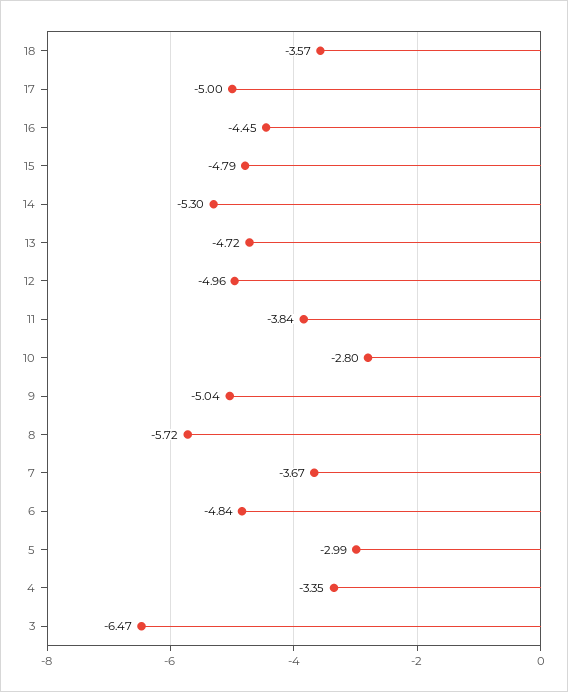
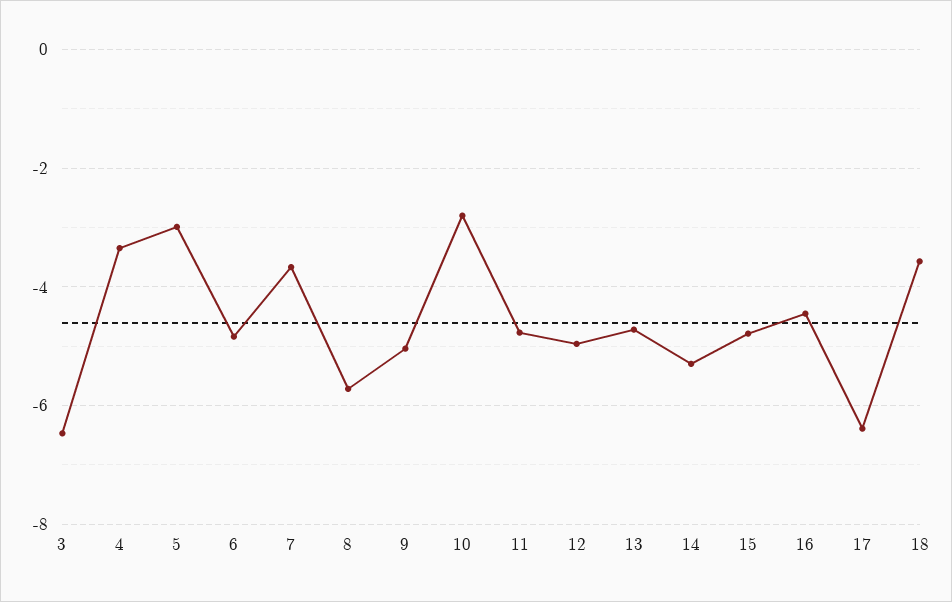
  {
    "18": -3.57,
-   "17": -5,
+   "17": -6.4,
    "16": -4.45,
    "15": -4.79,
    "14": -5.3,
    "13": -4.72,
    "12": -4.96,
-   "11": -3.84,
+   "11": -4.8,
    "10": -2.8,
    "9": -5.04,
    "8": -5.72,
    "7": -3.67,
    "6": -4.84,
    "5": -2.99,
    "4": -3.35,
    "3": -6.47
  }

